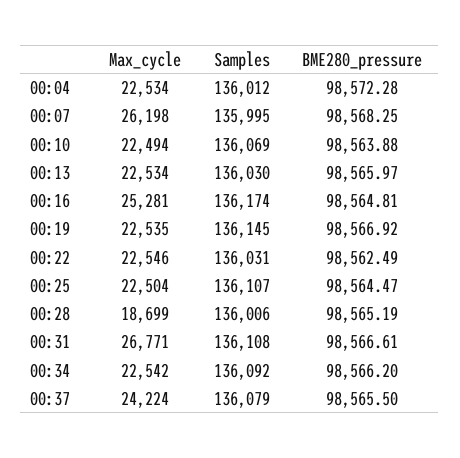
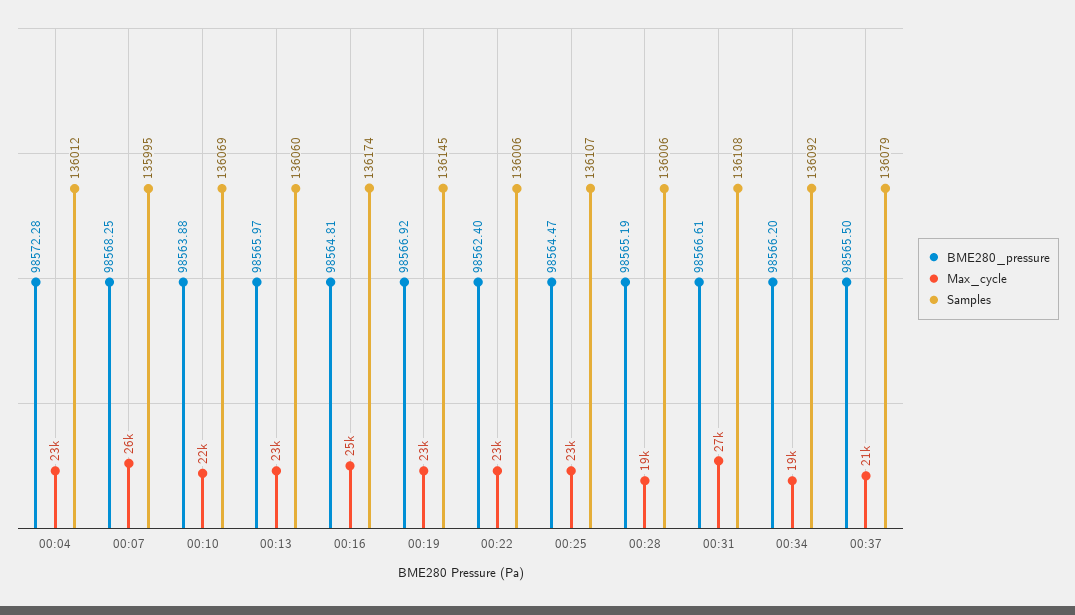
  {
    "Max_cycle": {
      "00:04": 22534,
      "00:07": 26198,
      "00:10": 22494,
      "00:13": 22534,
      "00:16": 25281,
      "00:19": 22535,
      "00:22": 22546,
      "00:25": 22504,
      "00:28": 18699,
      "00:31": 26771,
-     "00:34": 22542,
+     "00:34": 19000,
-     "00:37": 24224
+     "00:37": 21000
    },
    "Samples": {
      "00:04": 136012,
      "00:07": 135995,
      "00:10": 136069,
-     "00:13": 136030,
+     "00:13": 136060,
      "00:16": 136174,
      "00:19": 136145,
-     "00:22": 136031,
+     "00:22": 136006,
      "00:25": 136107,
      "00:28": 136006,
      "00:31": 136108,
      "00:34": 136092,
      "00:37": 136079
    },
    "BME280_pressure": {
      "00:04": 98572.28,
      "00:07": 98568.25,
      "00:10": 98563.88,
      "00:13": 98565.97,
      "00:16": 98564.81,
      "00:19": 98566.92,
-     "00:22": 98562.49,
+     "00:22": 98562.4,
      "00:25": 98564.47,
      "00:28": 98565.19,
      "00:31": 98566.61,
      "00:34": 98566.2,
      "00:37": 98565.5
    }
  }

